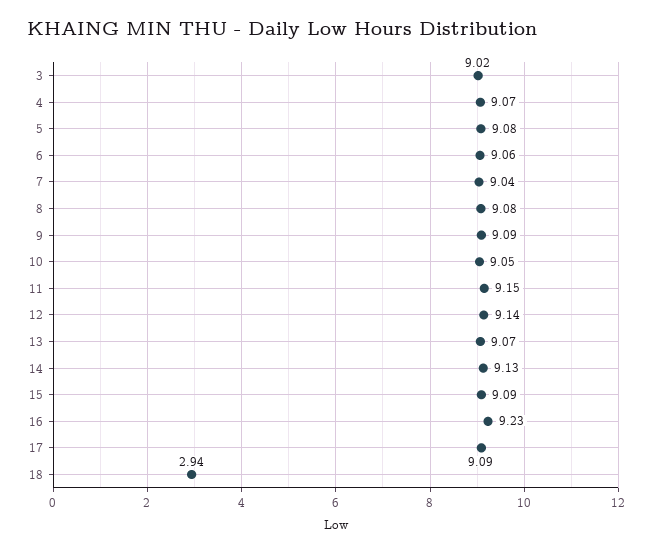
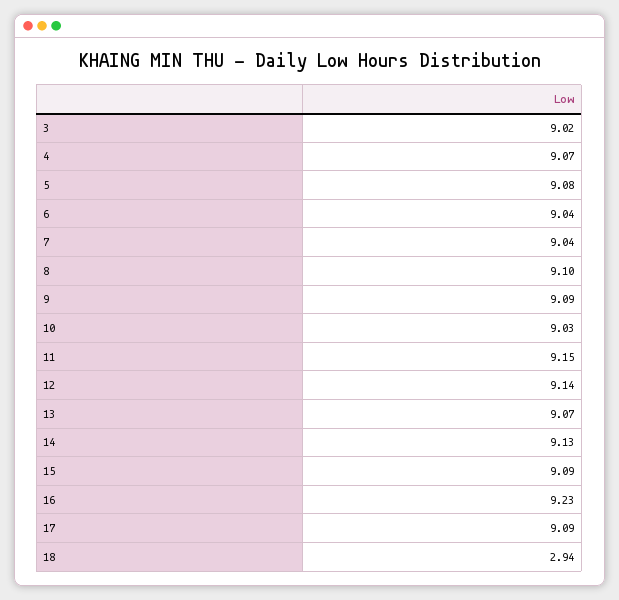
  {
    "3": 9.02,
    "4": 9.07,
    "5": 9.08,
-   "6": 9.06,
+   "6": 9.04,
    "7": 9.04,
-   "8": 9.08,
+   "8": 9.1,
    "9": 9.09,
-   "10": 9.05,
+   "10": 9.03,
    "11": 9.15,
    "12": 9.14,
    "13": 9.07,
    "14": 9.13,
    "15": 9.09,
    "16": 9.23,
    "17": 9.09,
    "18": 2.94
  }

